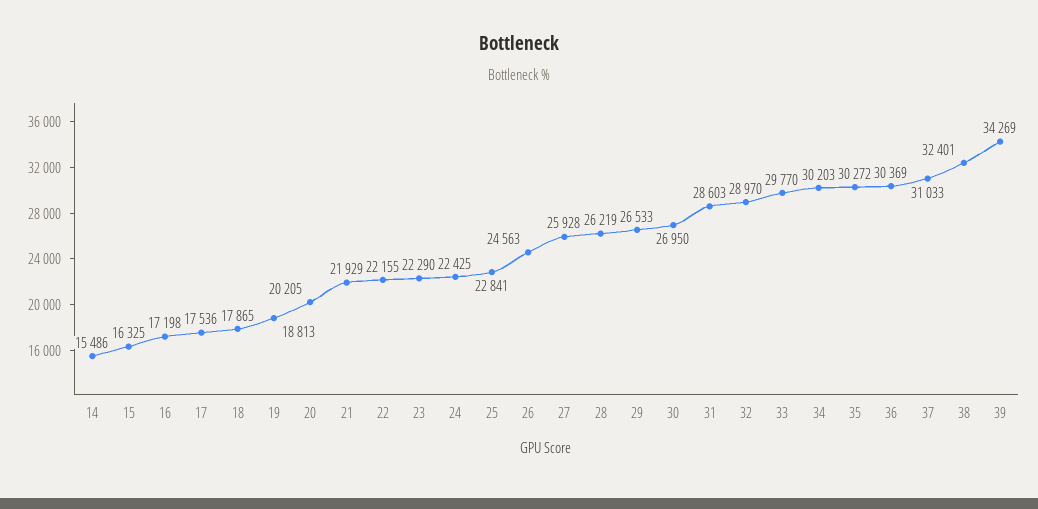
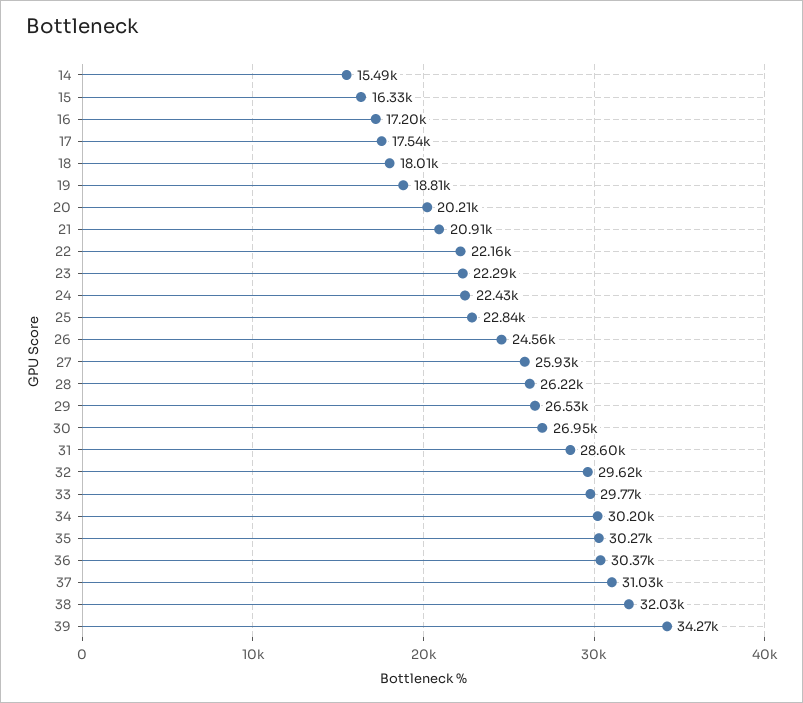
  {
    "14": 15486,
    "15": 16325,
    "16": 17198,
    "17": 17536,
-   "18": 17865,
+   "18": 18010,
    "19": 18813,
    "20": 20205,
-   "21": 21929,
+   "21": 20910,
    "22": 22155,
    "23": 22290,
    "24": 22425,
    "25": 22841,
    "26": 24563,
    "27": 25928,
    "28": 26219,
    "29": 26533,
    "30": 26950,
    "31": 28603,
-   "32": 28970,
+   "32": 29620,
    "33": 29770,
    "34": 30203,
    "35": 30272,
    "36": 30369,
    "37": 31033,
-   "38": 32401,
+   "38": 32030,
    "39": 34269
  }

